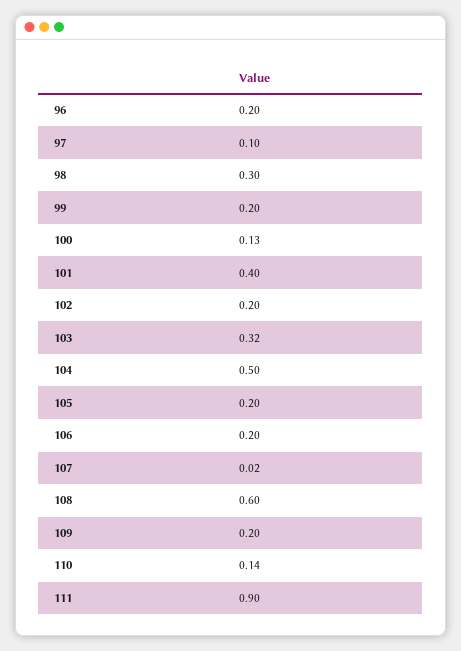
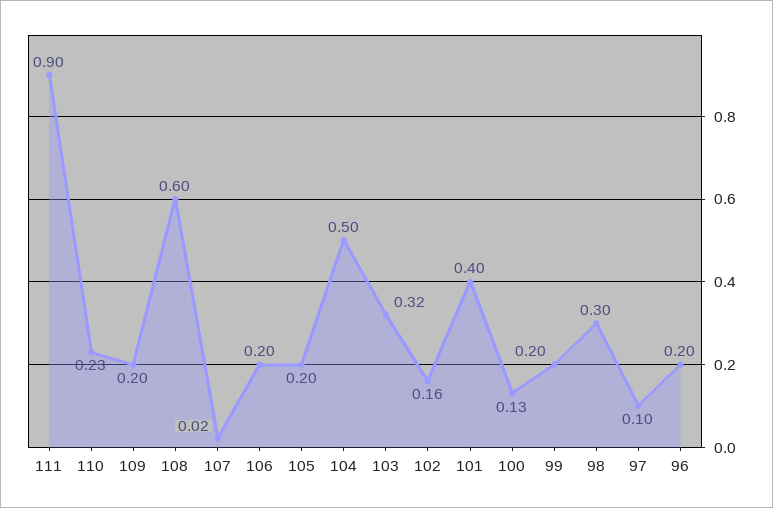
  {
    "96": 0.2,
    "97": 0.1,
    "98": 0.3,
    "99": 0.2,
    "100": 0.13,
    "101": 0.4,
-   "102": 0.2,
+   "102": 0.16,
    "103": 0.32,
    "104": 0.5,
    "105": 0.2,
    "106": 0.2,
    "107": 0.02,
    "108": 0.6,
    "109": 0.2,
-   "110": 0.14,
+   "110": 0.23,
    "111": 0.9
  }

